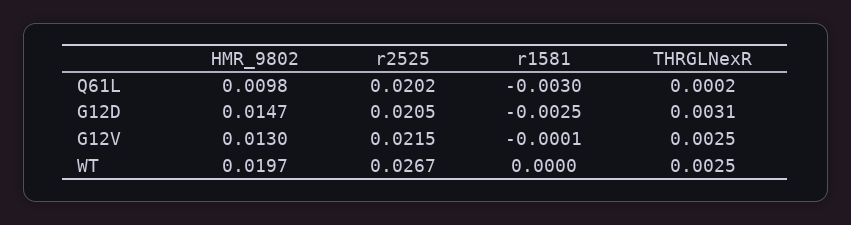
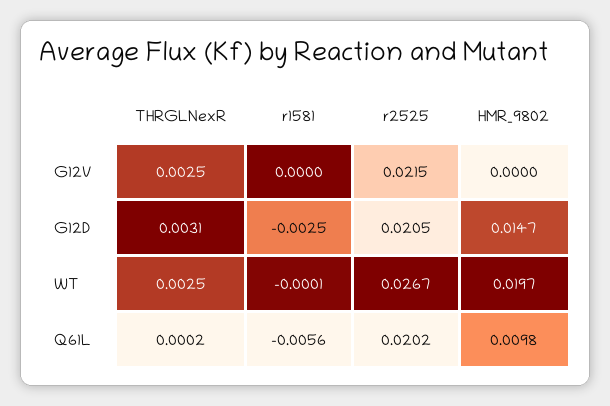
  {
    "HMR_9802": {
      "Q61L": 0.0098,
      "G12D": 0.0147,
-     "G12V": 0.013,
+     "G12V": 0,
      "WT": 0.0197
    },
    "r2525": {
      "Q61L": 0.0202,
      "G12D": 0.0205,
      "G12V": 0.0215,
      "WT": 0.0267
    },
    "r1581": {
-     "Q61L": -0.003,
+     "Q61L": -0.0056,
      "G12D": -0.0025,
-     "G12V": -0.0001,
+     "G12V": 0,
-     "WT": 0
+     "WT": -0.0001
    },
    "THRGLNexR": {
      "Q61L": 0.0002,
      "G12D": 0.0031,
      "G12V": 0.0025,
      "WT": 0.0025
    }
  }

